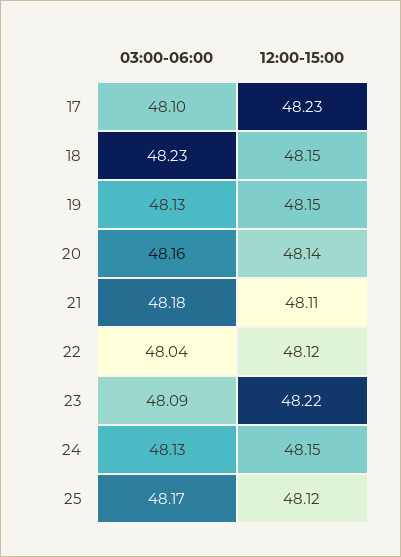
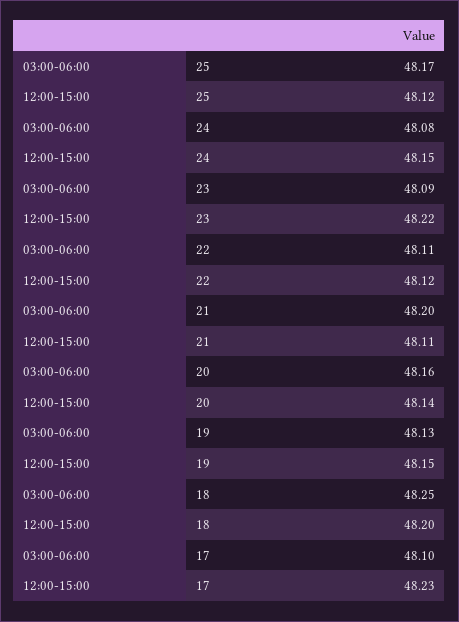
  {
    "03:00-06:00": {
      "17": 48.1,
-     "18": 48.23,
+     "18": 48.25,
      "19": 48.13,
      "20": 48.16,
-     "21": 48.18,
+     "21": 48.2,
-     "22": 48.04,
+     "22": 48.11,
      "23": 48.09,
-     "24": 48.13,
+     "24": 48.08,
      "25": 48.17
    },
    "12:00-15:00": {
      "17": 48.23,
-     "18": 48.15,
+     "18": 48.2,
      "19": 48.15,
      "20": 48.14,
      "21": 48.11,
      "22": 48.12,
      "23": 48.22,
      "24": 48.15,
      "25": 48.12
    }
  }

